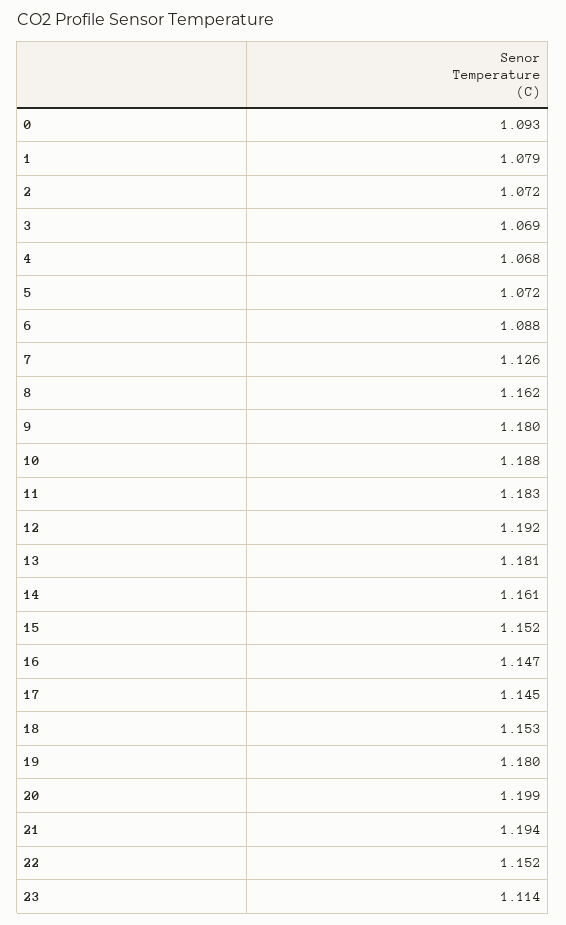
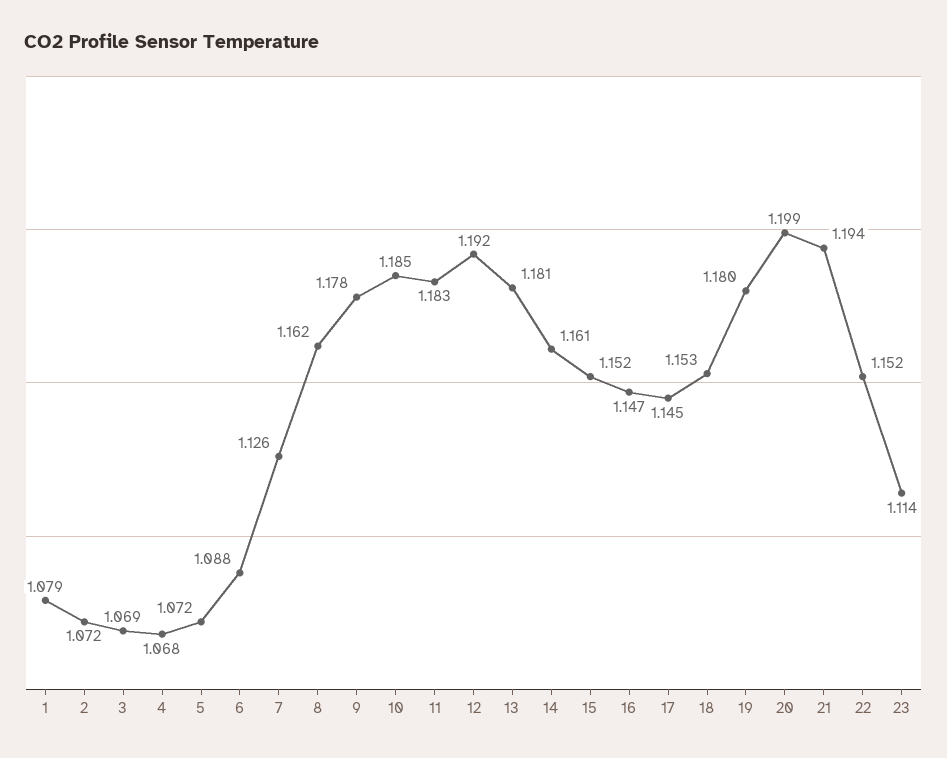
  {
-   "0": 1.093,
    "1": 1.079,
    "2": 1.072,
    "3": 1.069,
    "4": 1.068,
    "5": 1.072,
    "6": 1.088,
    "7": 1.126,
    "8": 1.162,
-   "9": 1.18,
+   "9": 1.178,
-   "10": 1.188,
+   "10": 1.185,
    "11": 1.183,
    "12": 1.192,
    "13": 1.181,
    "14": 1.161,
    "15": 1.152,
    "16": 1.147,
    "17": 1.145,
    "18": 1.153,
    "19": 1.18,
    "20": 1.199,
    "21": 1.194,
    "22": 1.152,
    "23": 1.114
  }

